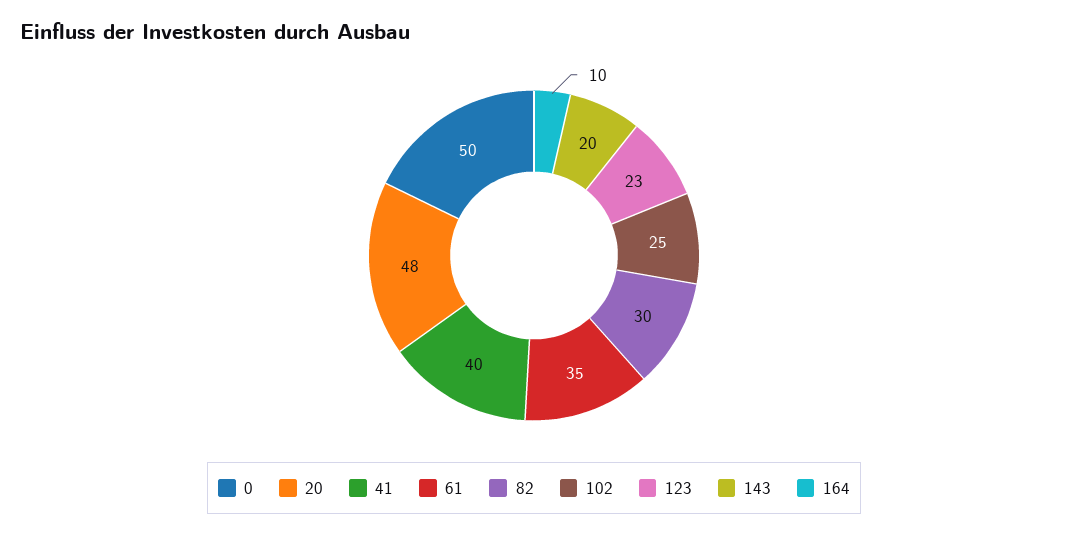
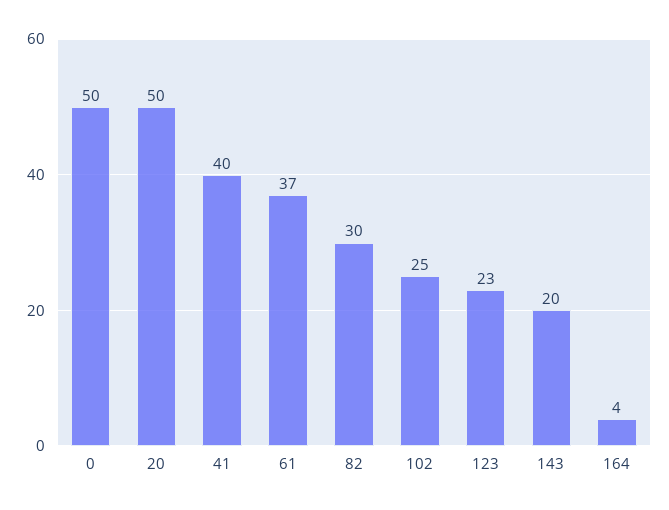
  {
    "0": 50,
-   "20": 48,
+   "20": 50,
    "41": 40,
-   "61": 35,
+   "61": 37,
    "82": 30,
    "102": 25,
    "123": 23,
    "143": 20,
-   "164": 10
+   "164": 4
  }

